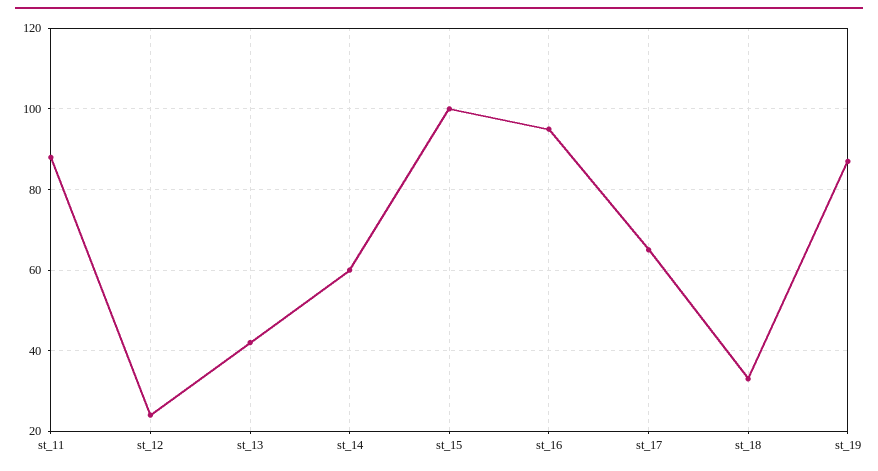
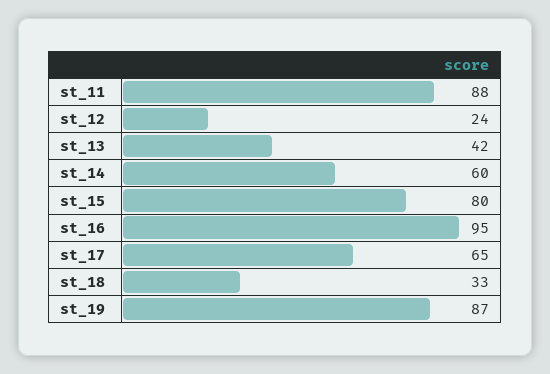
  {
    "st_11": 88,
    "st_12": 24,
    "st_13": 42,
    "st_14": 60,
-   "st_15": 100,
+   "st_15": 80,
    "st_16": 95,
    "st_17": 65,
    "st_18": 33,
    "st_19": 87
  }

